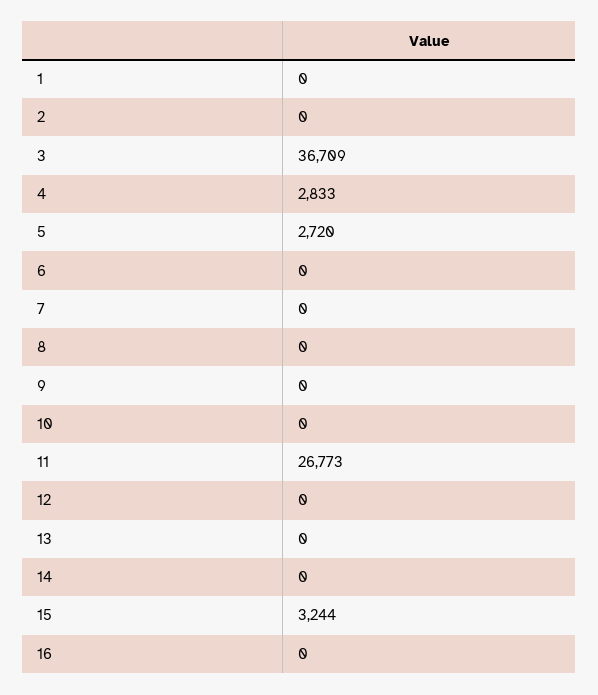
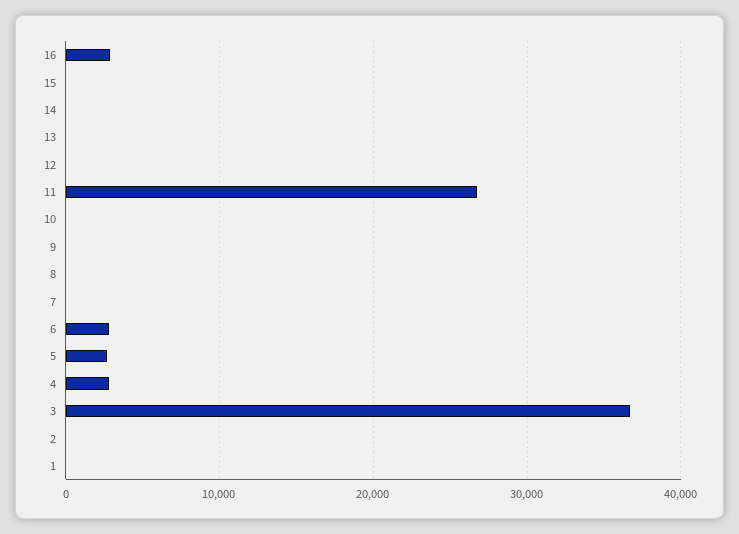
  {
    "1": 0,
    "2": 0,
    "3": 36709,
    "4": 2833,
    "5": 2720,
-   "6": 0,
+   "6": 3000,
    "7": 0,
    "8": 0,
    "9": 0,
    "10": 0,
    "11": 26773,
    "12": 0,
    "13": 0,
    "14": 0,
-   "15": 3244,
+   "15": 0,
-   "16": 0
+   "16": 3000
  }

